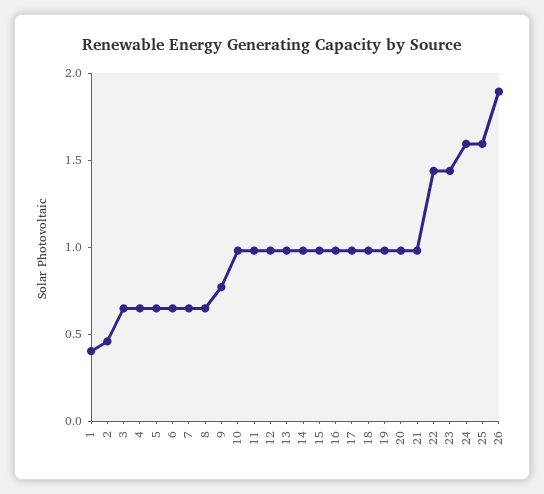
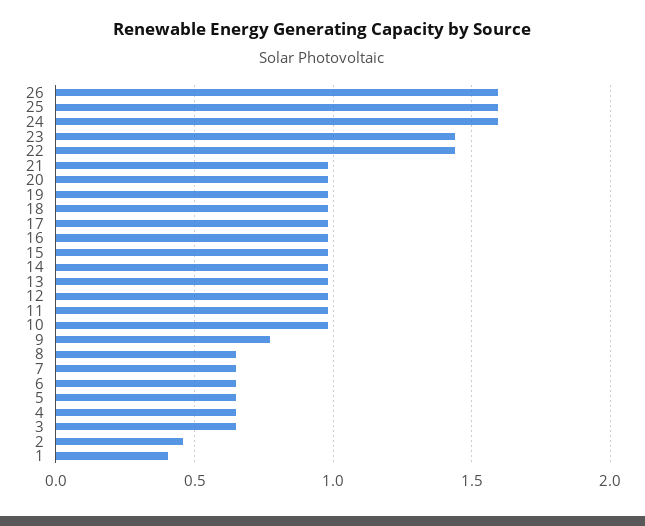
  {
    "1": 0.4,
    "2": 0.45,
    "3": 0.65,
    "4": 0.65,
    "5": 0.65,
    "6": 0.65,
    "7": 0.65,
    "8": 0.65,
    "9": 0.75,
    "10": 1,
    "11": 1,
    "12": 1,
    "13": 1,
    "14": 1,
    "15": 1,
    "16": 1,
    "17": 1,
    "18": 1,
    "19": 1,
    "20": 1,
    "21": 1,
    "22": 1.45,
    "23": 1.45,
    "24": 1.6,
    "25": 1.6,
-   "26": 1.9
+   "26": 1.6
  }

